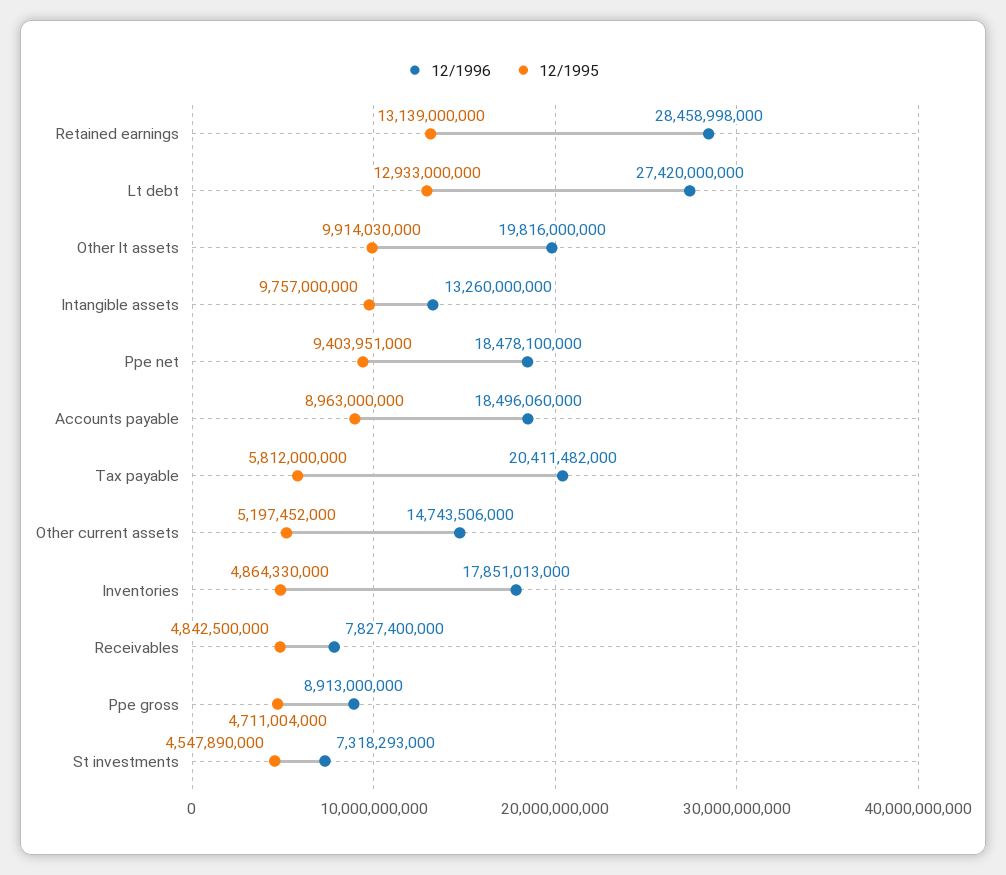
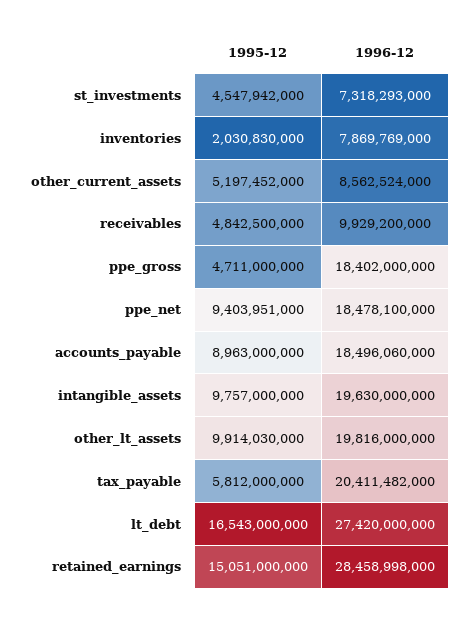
  {
    "12/1996": {
      "Retained earnings": 28458998000,
      "Lt debt": 27420000000,
      "Other lt assets": 19816000000,
-     "Intangible assets": 13260000000,
+     "Intangible assets": 19630000000,
      "Ppe net": 18478100000,
      "Accounts payable": 18496060000,
      "Tax payable": 20411482000,
-     "Other current assets": 14743506000,
+     "Other current assets": 8562524000,
-     "Inventories": 17851013000,
+     "Inventories": 7869769000,
-     "Receivables": 7827400000,
+     "Receivables": 9929200000,
-     "Ppe gross": 8913000000,
+     "Ppe gross": 18402000000,
      "St investments": 7318293000
    },
    "12/1995": {
-     "Retained earnings": 13139000000,
+     "Retained earnings": 15051000000,
-     "Lt debt": 12933000000,
+     "Lt debt": 16543000000,
      "Other lt assets": 9914030000,
      "Intangible assets": 9757000000,
      "Ppe net": 9403951000,
      "Accounts payable": 8963000000,
      "Tax payable": 5812000000,
      "Other current assets": 5197452000,
-     "Inventories": 4864330000,
+     "Inventories": 2030830000,
      "Receivables": 4842500000,
-     "Ppe gross": 4711004000,
+     "Ppe gross": 4711000000,
-     "St investments": 4547890000
+     "St investments": 4547942000
    }
  }

